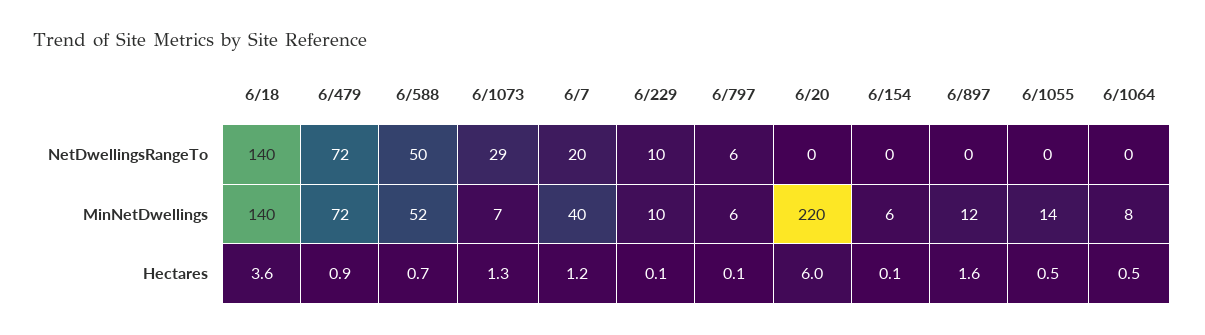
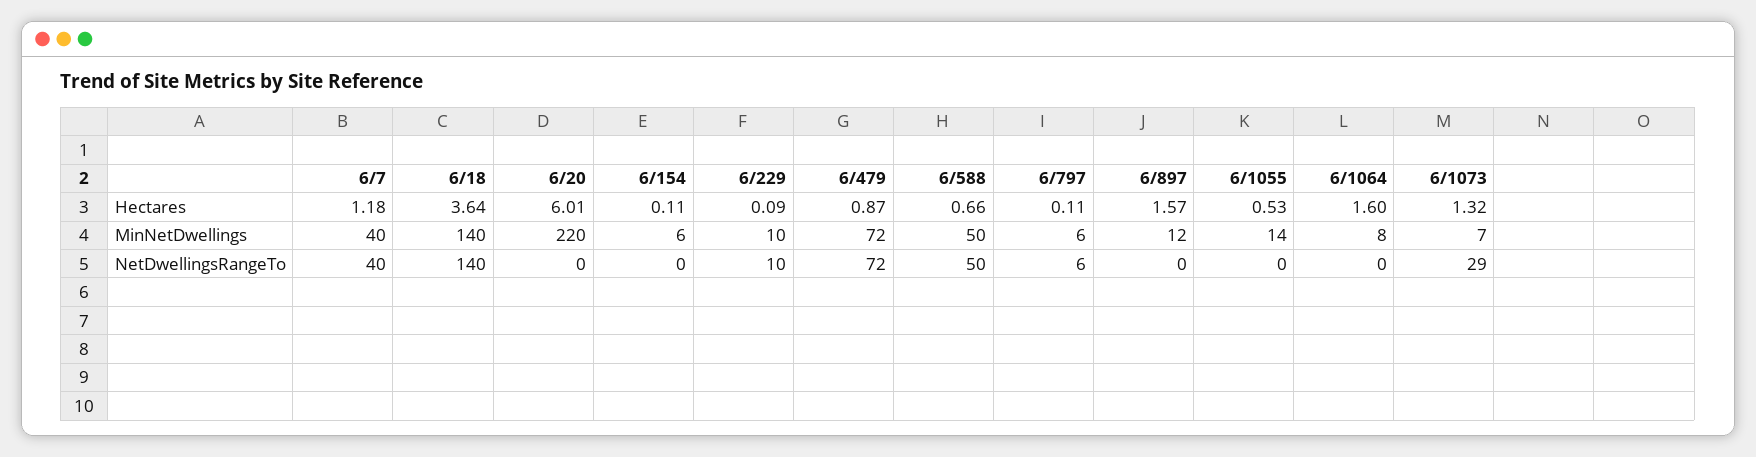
  {
    "6/18": {
      "NetDwellingsRangeTo": 140,
      "MinNetDwellings": 140,
      "Hectares": 3.64
    },
    "6/479": {
      "NetDwellingsRangeTo": 72,
      "MinNetDwellings": 72,
      "Hectares": 0.87
    },
    "6/588": {
      "NetDwellingsRangeTo": 50,
-     "MinNetDwellings": 52,
+     "MinNetDwellings": 50,
      "Hectares": 0.66
    },
    "6/1073": {
      "NetDwellingsRangeTo": 29,
      "MinNetDwellings": 7,
      "Hectares": 1.32
    },
    "6/7": {
-     "NetDwellingsRangeTo": 20,
+     "NetDwellingsRangeTo": 40,
      "MinNetDwellings": 40,
      "Hectares": 1.18
    },
    "6/229": {
      "NetDwellingsRangeTo": 10,
      "MinNetDwellings": 10,
      "Hectares": 0.09
    },
    "6/797": {
      "NetDwellingsRangeTo": 6,
      "MinNetDwellings": 6,
      "Hectares": 0.11
    },
    "6/20": {
      "NetDwellingsRangeTo": 0,
      "MinNetDwellings": 220,
      "Hectares": 6.01
    },
    "6/154": {
      "NetDwellingsRangeTo": 0,
      "MinNetDwellings": 6,
      "Hectares": 0.11
    },
    "6/897": {
      "NetDwellingsRangeTo": 0,
      "MinNetDwellings": 12,
      "Hectares": 1.57
    },
    "6/1055": {
      "NetDwellingsRangeTo": 0,
      "MinNetDwellings": 14,
      "Hectares": 0.53
    },
    "6/1064": {
      "NetDwellingsRangeTo": 0,
      "MinNetDwellings": 8,
-     "Hectares": 0.5
+     "Hectares": 1.6
    }
  }

